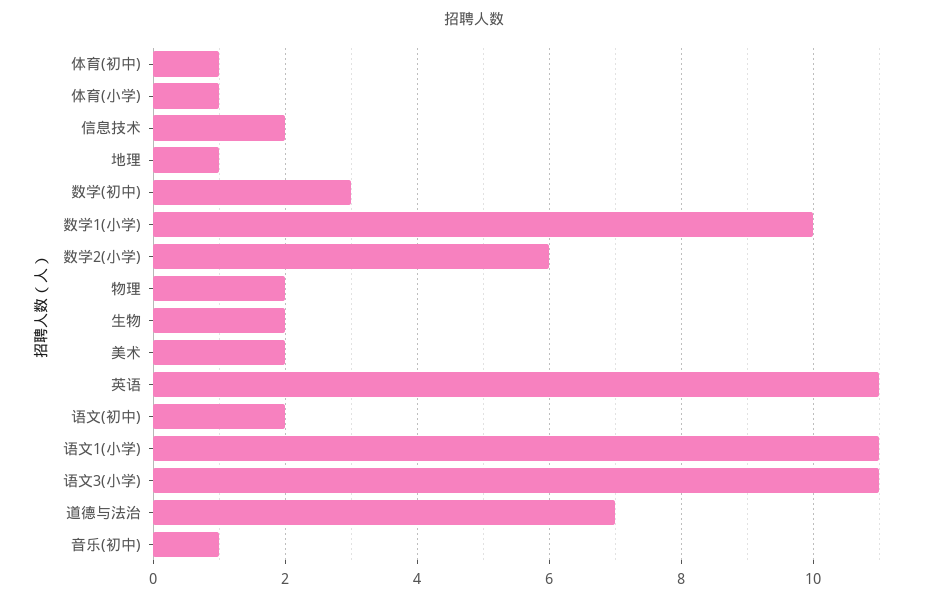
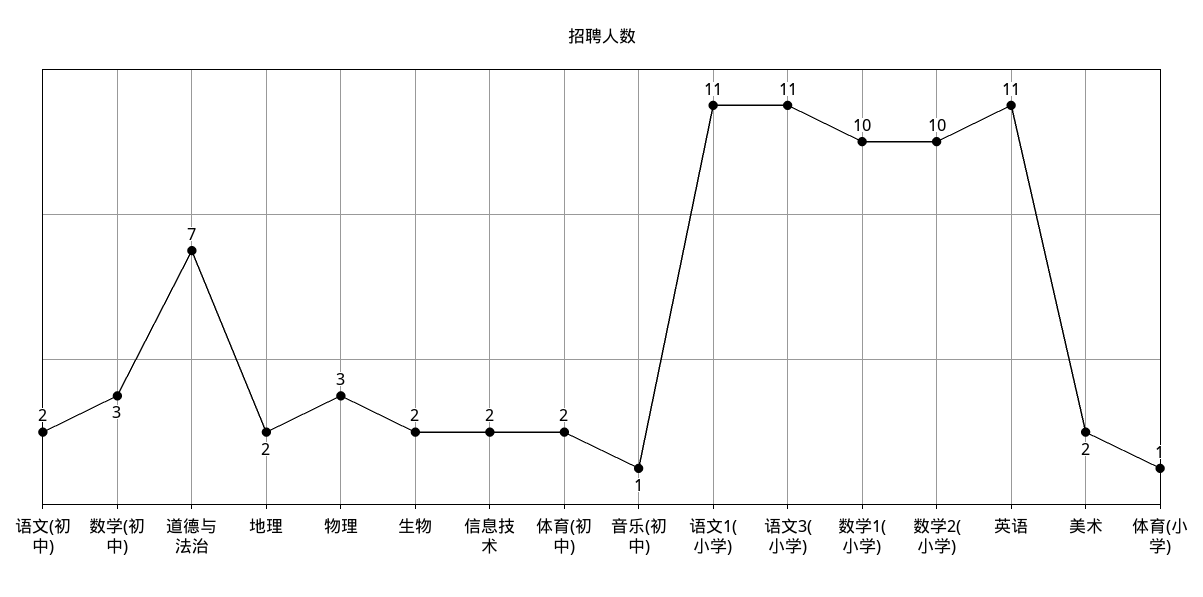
  {
-   "体育(初中)": 1,
+   "体育(初中)": 2,
    "体育(小学)": 1,
    "信息技术": 2,
-   "地理": 1,
+   "地理": 2,
    "数学(初中)": 3,
    "数学1(小学)": 10,
-   "数学2(小学)": 6,
+   "数学2(小学)": 10,
-   "物理": 2,
+   "物理": 3,
    "生物": 2,
    "美术": 2,
    "英语": 11,
    "语文(初中)": 2,
    "语文1(小学)": 11,
    "语文3(小学)": 11,
    "道德与法治": 7,
    "音乐(初中)": 1
  }

